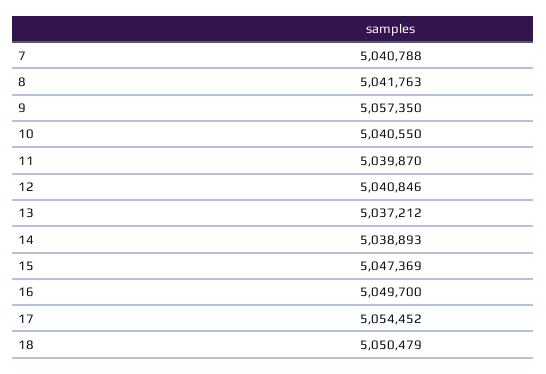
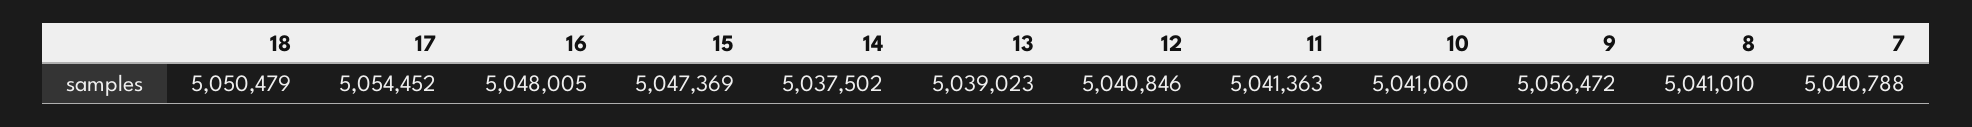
  {
    "7": 5040788,
-   "8": 5041763,
+   "8": 5041010,
-   "9": 5057350,
+   "9": 5056472,
-   "10": 5040550,
+   "10": 5041060,
-   "11": 5039870,
+   "11": 5041363,
    "12": 5040846,
-   "13": 5037212,
+   "13": 5039023,
-   "14": 5038893,
+   "14": 5037502,
    "15": 5047369,
-   "16": 5049700,
+   "16": 5048005,
    "17": 5054452,
    "18": 5050479
  }

